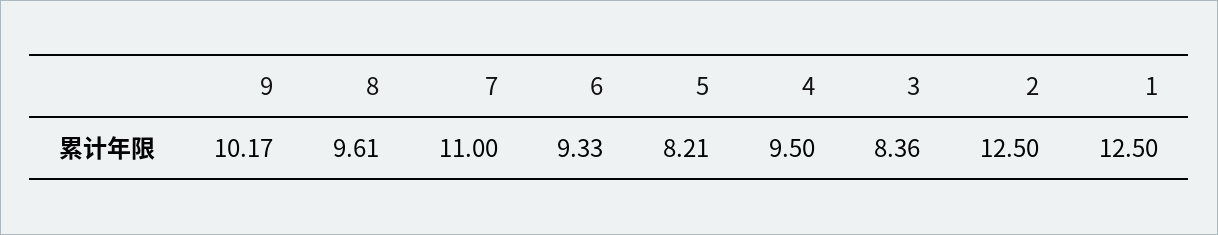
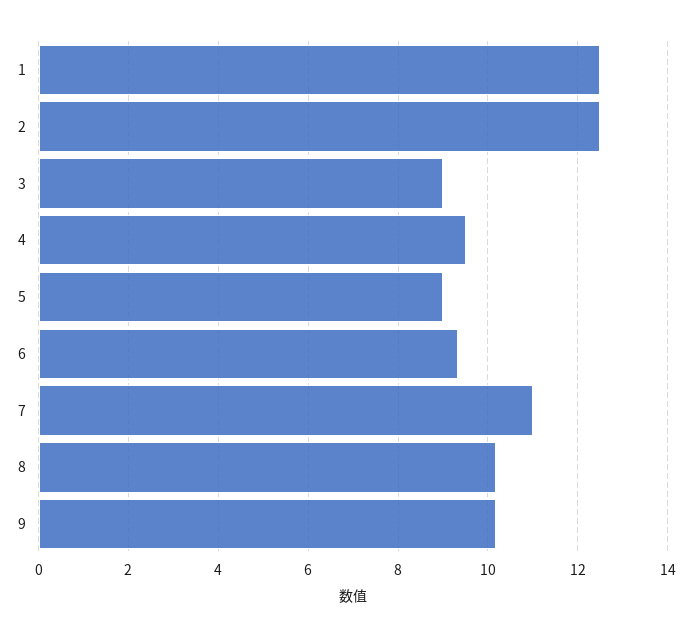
  {
    "9": 10.17,
-   "8": 9.61,
+   "8": 10.2,
    "7": 11,
    "6": 9.33,
-   "5": 8.21,
+   "5": 9,
    "4": 9.5,
-   "3": 8.36,
+   "3": 9,
    "2": 12.5,
    "1": 12.5
  }

